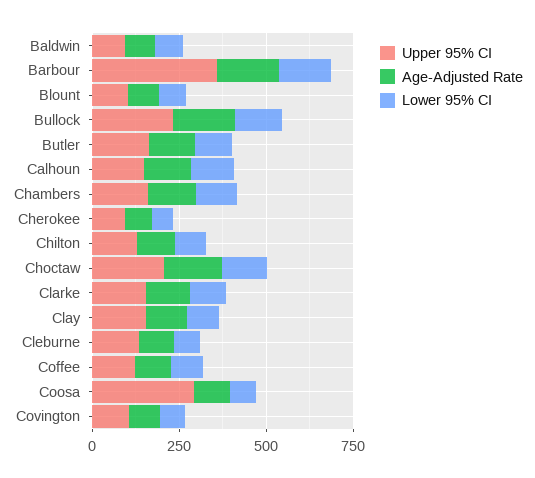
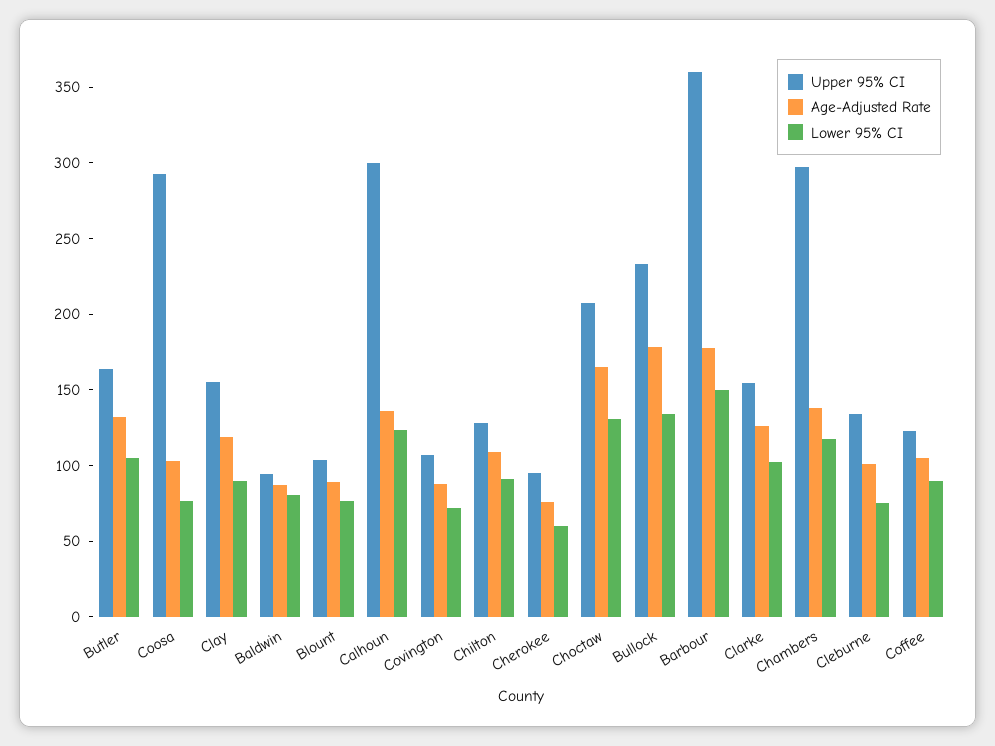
  {
    "Upper 95% CI": {
      "Baldwin": 90,
      "Barbour": 360,
      "Blount": 100,
      "Bullock": 230,
      "Butler": 160,
-     "Calhoun": 150,
+     "Calhoun": 300,
-     "Chambers": 150,
+     "Chambers": 300,
      "Cherokee": 90,
      "Chilton": 130,
      "Choctaw": 210,
      "Clarke": 150,
      "Clay": 160,
      "Cleburne": 130,
      "Coffee": 120,
      "Coosa": 290,
      "Covington": 110
    },
    "Age-Adjusted Rate": {
      "Baldwin": 90,
      "Barbour": 180,
      "Blount": 90,
      "Bullock": 180,
      "Butler": 130,
      "Calhoun": 140,
      "Chambers": 140,
      "Cherokee": 80,
      "Chilton": 110,
      "Choctaw": 170,
      "Clarke": 130,
      "Clay": 120,
      "Cleburne": 100,
      "Coffee": 110,
      "Coosa": 100,
      "Covington": 90
    },
    "Lower 95% CI": {
      "Baldwin": 80,
      "Barbour": 150,
      "Blount": 80,
      "Bullock": 130,
      "Butler": 110,
      "Calhoun": 120,
      "Chambers": 120,
      "Cherokee": 60,
      "Chilton": 90,
      "Choctaw": 130,
      "Clarke": 100,
      "Clay": 90,
      "Cleburne": 80,
      "Coffee": 90,
      "Coosa": 80,
      "Covington": 70
    }
  }

